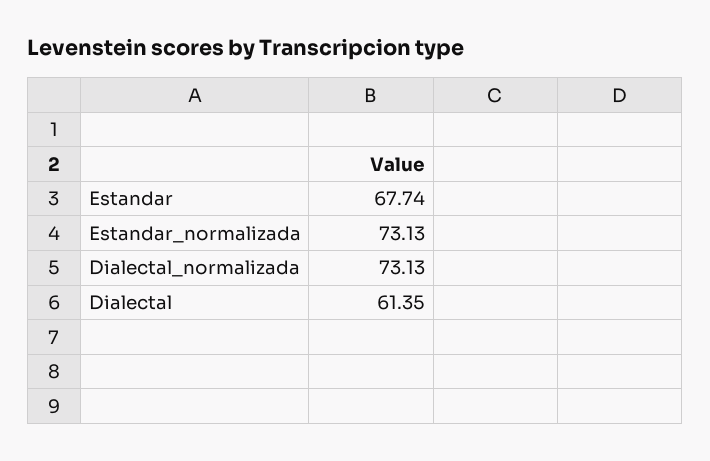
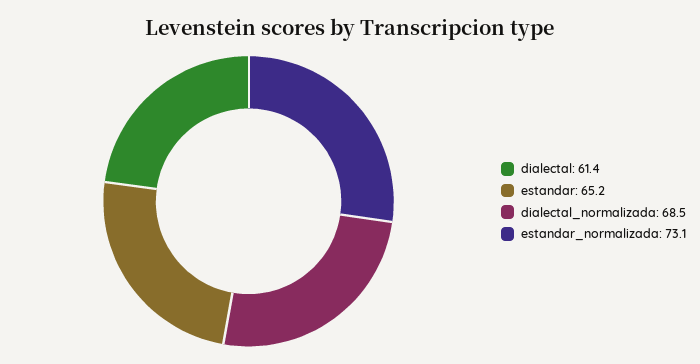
  {
-   "Estandar": 67.74,
+   "Estandar": 65.2,
    "Estandar_normalizada": 73.13,
-   "Dialectal_normalizada": 73.13,
+   "Dialectal_normalizada": 68.5,
    "Dialectal": 61.35
  }

